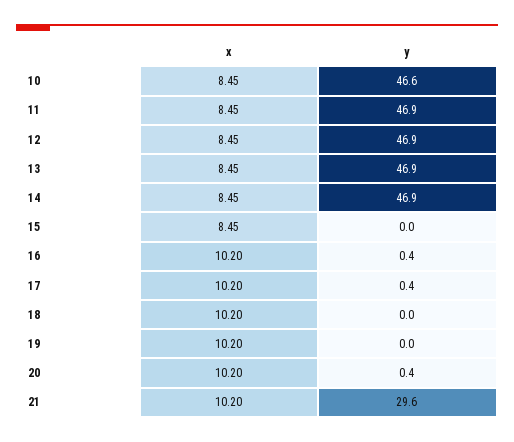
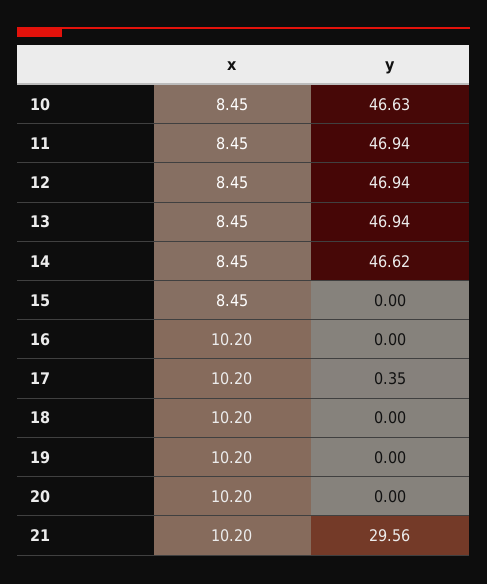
  {
    "x": {
      "10": 8.45,
      "11": 8.45,
      "12": 8.45,
      "13": 8.45,
      "14": 8.45,
      "15": 8.45,
      "16": 10.2,
      "17": 10.2,
      "18": 10.2,
      "19": 10.2,
      "20": 10.2,
      "21": 10.2
    },
    "y": {
      "10": 46.63,
      "11": 46.94,
      "12": 46.94,
      "13": 46.94,
-     "14": 46.9,
+     "14": 46.62,
      "15": 0,
-     "16": 0.4,
+     "16": 0,
      "17": 0.35,
      "18": 0,
      "19": 0,
-     "20": 0.4,
+     "20": 0,
      "21": 29.56
    }
  }

